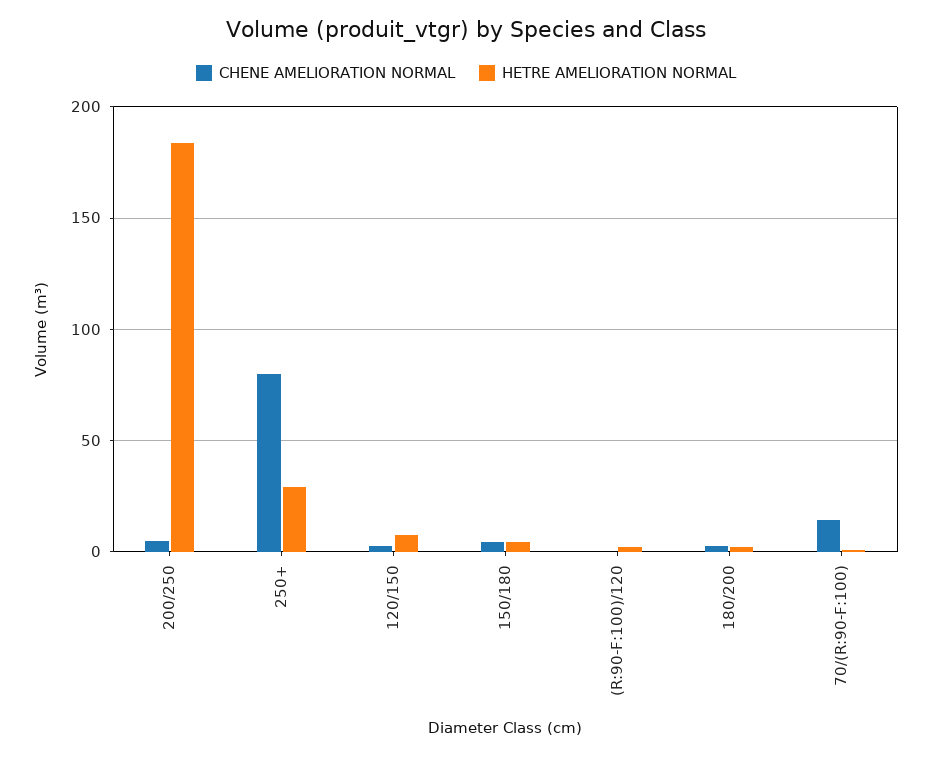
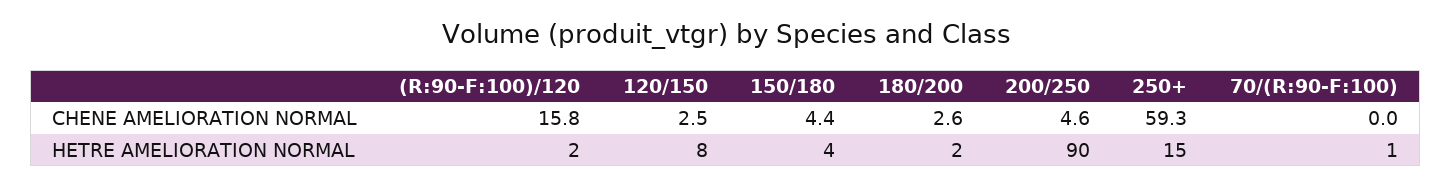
  {
    "CHENE AMELIORATION NORMAL": {
      "200/250": 4.6,
-     "250+": 80,
+     "250+": 59.3,
      "120/150": 2.5,
      "150/180": 4.4,
-     "(R:90-F:100)/120": 0,
+     "(R:90-F:100)/120": 15.8,
      "180/200": 2.6,
-     "70/(R:90-F:100)": 15
+     "70/(R:90-F:100)": 0
    },
    "HETRE AMELIORATION NORMAL": {
-     "200/250": 185,
+     "200/250": 90,
-     "250+": 30,
+     "250+": 15,
      "120/150": 8,
      "150/180": 4,
      "(R:90-F:100)/120": 2,
      "180/200": 2,
      "70/(R:90-F:100)": 1
    }
  }

